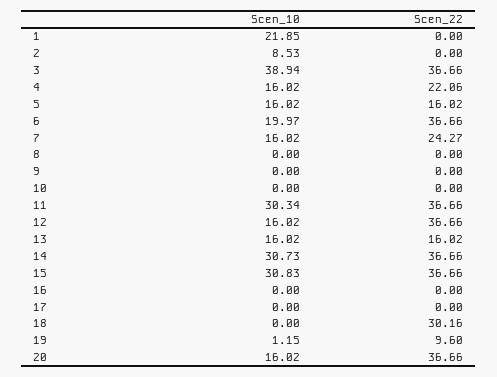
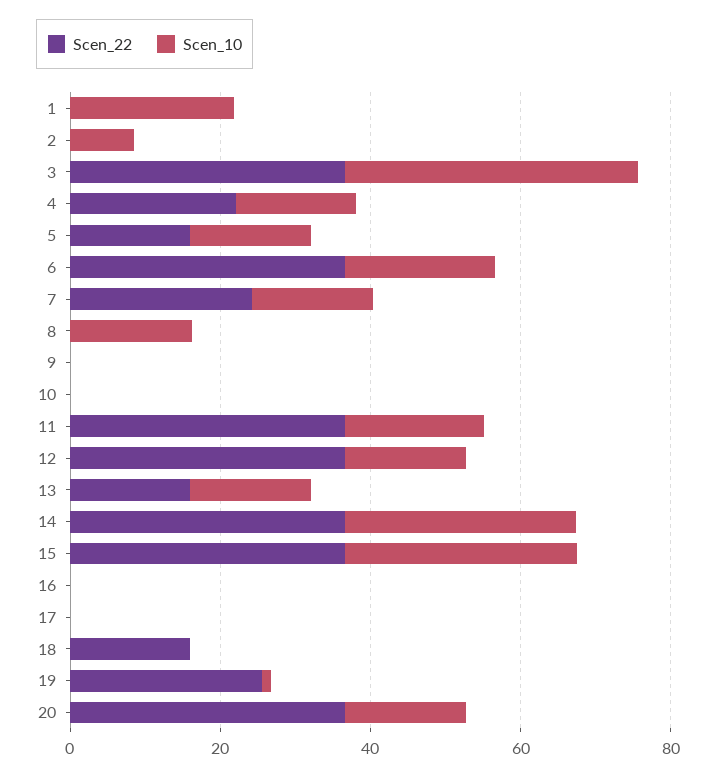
  {
    "Scen_10": {
      "1": 21.85,
      "2": 8.53,
      "3": 38.94,
      "4": 16.02,
      "5": 16.02,
      "6": 19.97,
      "7": 16.02,
-     "8": 0,
+     "8": 15,
      "9": 0,
      "10": 0,
-     "11": 30.34,
+     "11": 20,
      "12": 16.02,
      "13": 16.02,
      "14": 30.73,
      "15": 30.83,
      "16": 0,
      "17": 0,
      "18": 0,
      "19": 1.15,
      "20": 16.02
    },
    "Scen_22": {
      "1": 0,
      "2": 0,
      "3": 36.66,
      "4": 22.06,
      "5": 16.02,
      "6": 36.66,
      "7": 24.27,
      "8": 0,
      "9": 0,
      "10": 0,
      "11": 36.66,
      "12": 36.66,
      "13": 16.02,
      "14": 36.66,
      "15": 36.66,
      "16": 0,
      "17": 0,
-     "18": 30.16,
+     "18": 15,
-     "19": 9.6,
+     "19": 25,
      "20": 36.66
    }
  }

